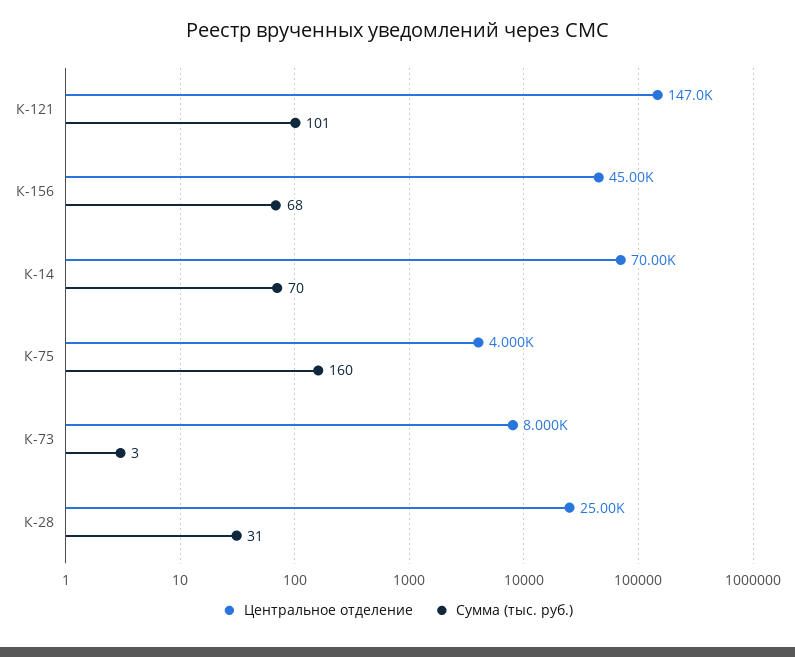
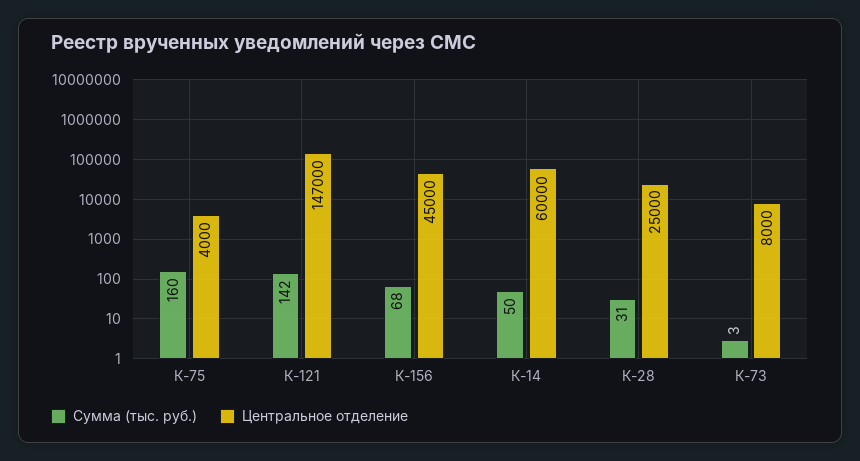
  {
    "Центральное отделение": {
      "К-121": 147000,
      "К-156": 45000,
-     "К-14": 70000,
+     "К-14": 60000,
      "К-75": 4000,
      "К-73": 8000,
      "К-28": 25000
    },
    "Сумма (тыс. руб.)": {
-     "К-121": 101,
+     "К-121": 142,
      "К-156": 68,
-     "К-14": 70,
+     "К-14": 50,
      "К-75": 160,
      "К-73": 3,
      "К-28": 31
    }
  }

